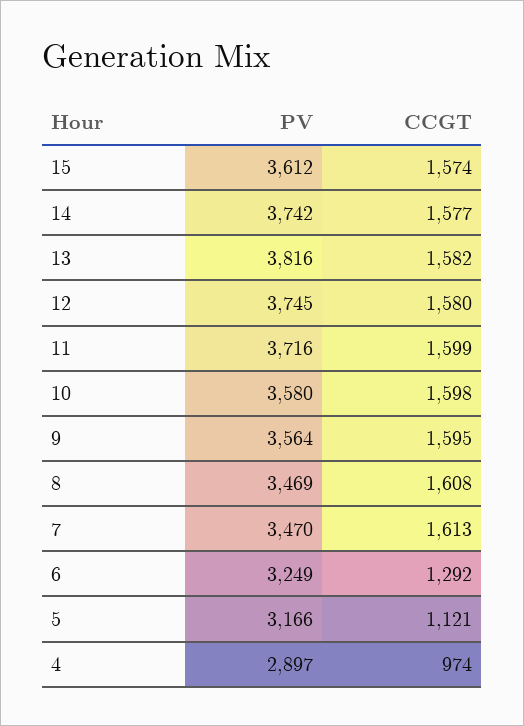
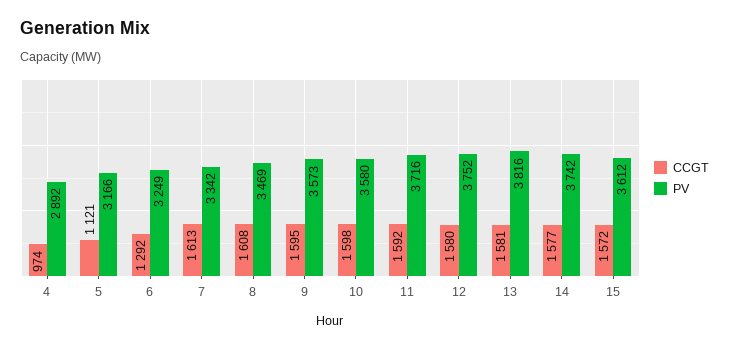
  {
    "PV": {
      "15": 3612,
      "14": 3742,
      "13": 3816,
-     "12": 3745,
+     "12": 3752,
      "11": 3716,
      "10": 3580,
-     "9": 3564,
+     "9": 3573,
      "8": 3469,
-     "7": 3470,
+     "7": 3342,
      "6": 3249,
      "5": 3166,
-     "4": 2897
+     "4": 2892
    },
    "CCGT": {
-     "15": 1574,
+     "15": 1572,
      "14": 1577,
-     "13": 1582,
+     "13": 1581,
      "12": 1580,
-     "11": 1599,
+     "11": 1592,
      "10": 1598,
      "9": 1595,
      "8": 1608,
      "7": 1613,
      "6": 1292,
      "5": 1121,
      "4": 974
    }
  }

